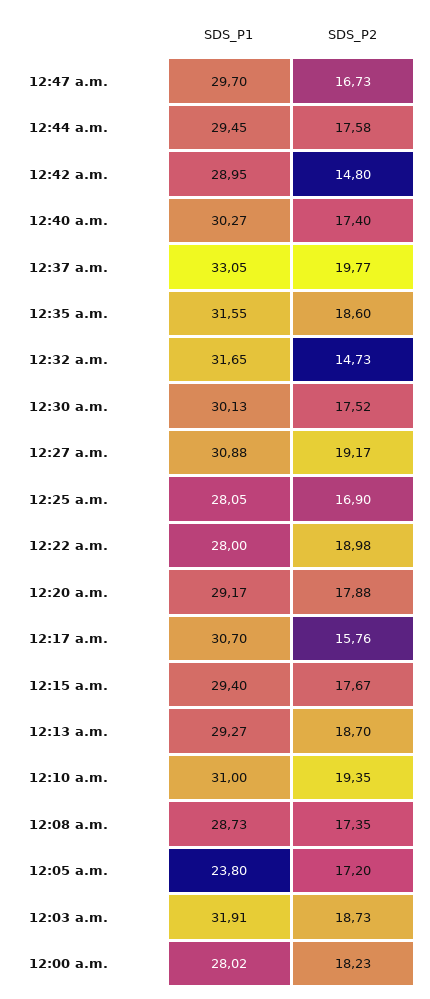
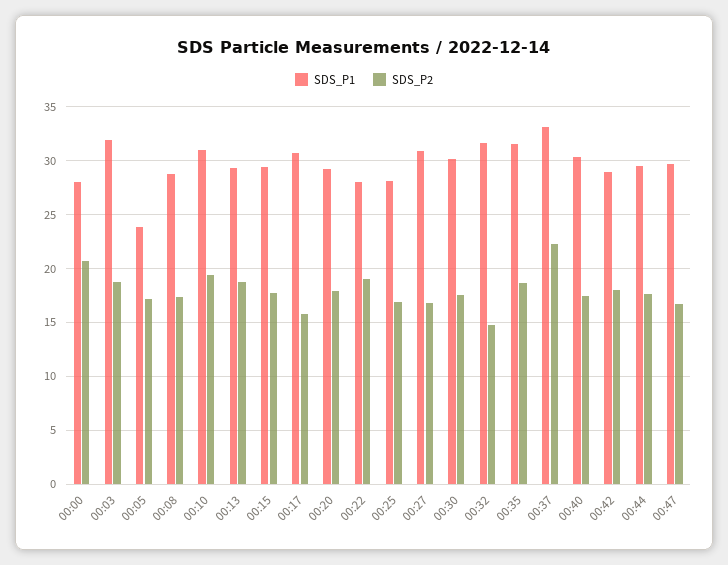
  {
    "SDS_P1": {
      "12:47 a.m.": 29.7,
      "12:44 a.m.": 29.45,
      "12:42 a.m.": 28.95,
      "12:40 a.m.": 30.27,
      "12:37 a.m.": 33.05,
      "12:35 a.m.": 31.55,
      "12:32 a.m.": 31.65,
      "12:30 a.m.": 30.13,
      "12:27 a.m.": 30.88,
      "12:25 a.m.": 28.05,
      "12:22 a.m.": 28,
      "12:20 a.m.": 29.17,
      "12:17 a.m.": 30.7,
      "12:15 a.m.": 29.4,
      "12:13 a.m.": 29.27,
      "12:10 a.m.": 31,
      "12:08 a.m.": 28.73,
      "12:05 a.m.": 23.8,
      "12:03 a.m.": 31.91,
      "12:00 a.m.": 28.02
    },
    "SDS_P2": {
      "12:47 a.m.": 16.73,
      "12:44 a.m.": 17.58,
-     "12:42 a.m.": 14.8,
+     "12:42 a.m.": 18,
      "12:40 a.m.": 17.4,
-     "12:37 a.m.": 19.77,
+     "12:37 a.m.": 22,
      "12:35 a.m.": 18.6,
      "12:32 a.m.": 14.73,
      "12:30 a.m.": 17.52,
-     "12:27 a.m.": 19.17,
+     "12:27 a.m.": 17,
      "12:25 a.m.": 16.9,
      "12:22 a.m.": 18.98,
      "12:20 a.m.": 17.88,
      "12:17 a.m.": 15.76,
      "12:15 a.m.": 17.67,
      "12:13 a.m.": 18.7,
      "12:10 a.m.": 19.35,
      "12:08 a.m.": 17.35,
      "12:05 a.m.": 17.2,
      "12:03 a.m.": 18.73,
-     "12:00 a.m.": 18.23
+     "12:00 a.m.": 21
    }
  }

